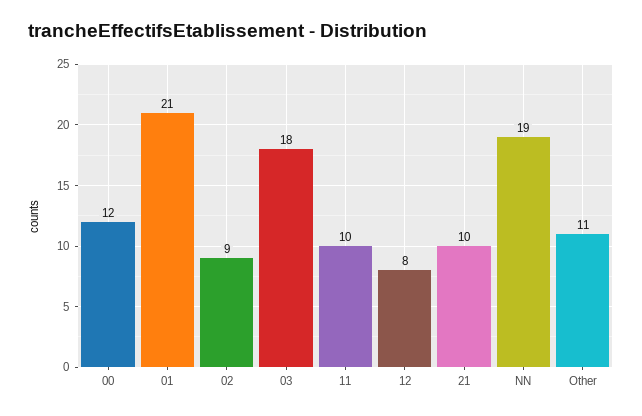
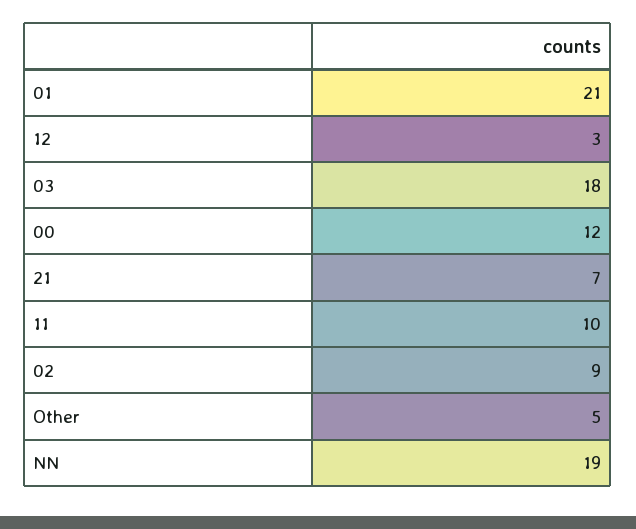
  {
    "00": 12,
    "01": 21,
    "02": 9,
    "03": 18,
    "11": 10,
-   "12": 8,
+   "12": 3,
-   "21": 10,
+   "21": 7,
    "NN": 19,
-   "Other": 11
+   "Other": 5
  }

